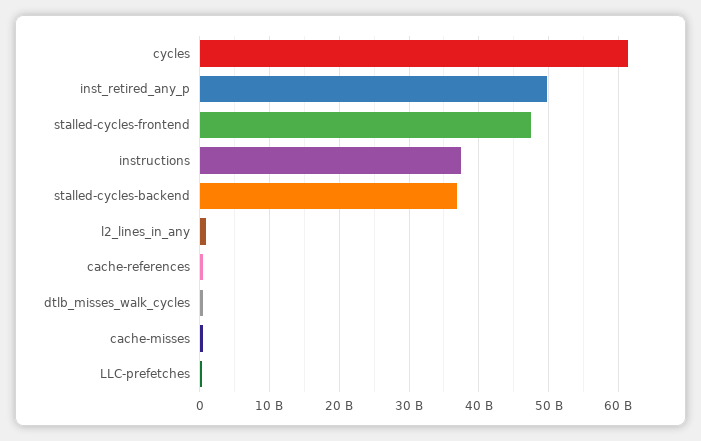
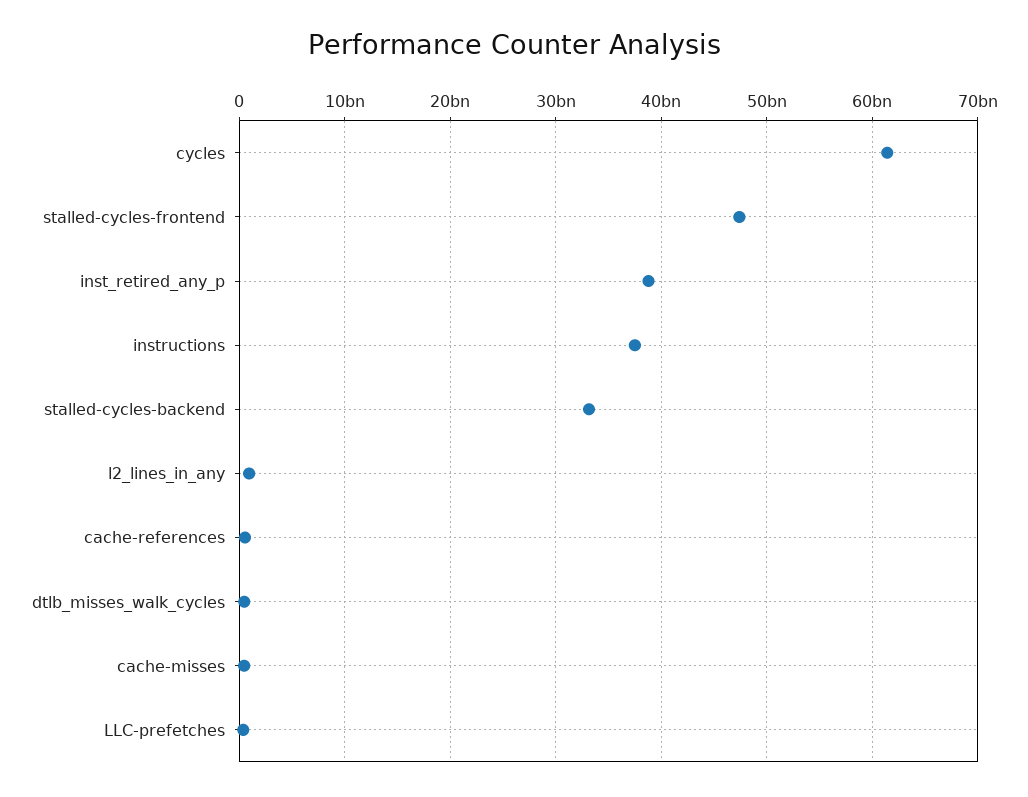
  {
    "cycles": 61000000000,
-   "inst_retired_any_p": 50000000000,
+   "inst_retired_any_p": 39000000000,
    "stalled-cycles-frontend": 47000000000,
    "instructions": 37000000000,
-   "stalled-cycles-backend": 37000000000,
+   "stalled-cycles-backend": 33000000000,
    "l2_lines_in_any": 1000000000,
    "cache-references": 1000000000,
    "dtlb_misses_walk_cycles": 0,
    "cache-misses": 0,
    "LLC-prefetches": 0
  }

